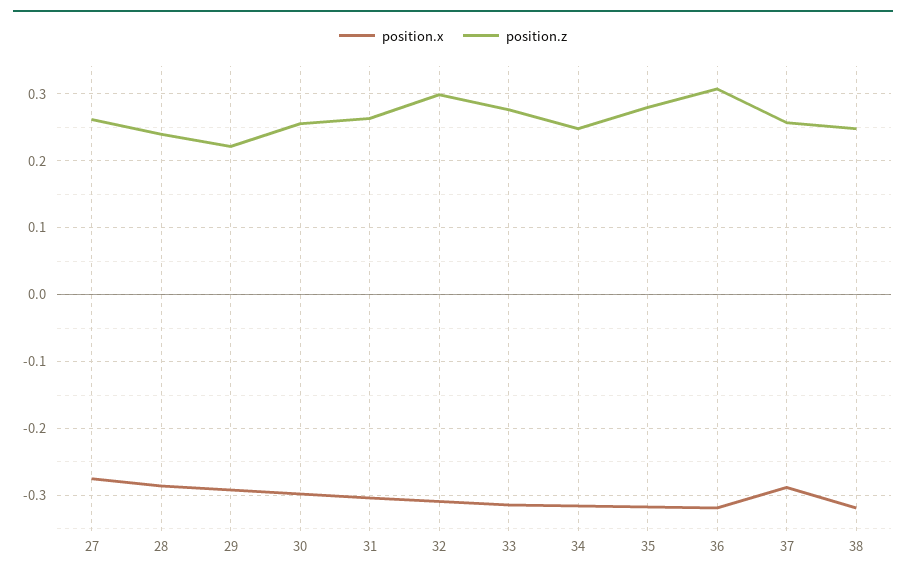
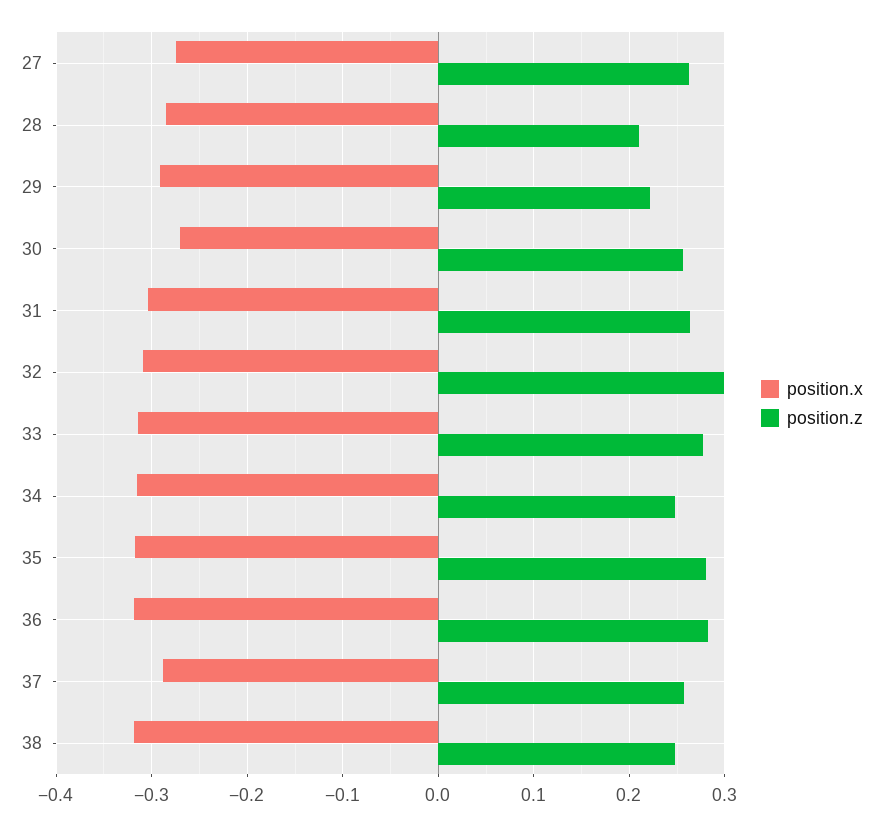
  {
    "position.x": {
      "27": -0.27,
      "28": -0.29,
      "29": -0.29,
-     "30": -0.3,
+     "30": -0.27,
      "31": -0.3,
      "32": -0.31,
      "33": -0.31,
      "34": -0.32,
      "35": -0.32,
      "36": -0.32,
      "37": -0.29,
      "38": -0.32
    },
    "position.z": {
      "27": 0.26,
-     "28": 0.24,
+     "28": 0.21,
      "29": 0.22,
      "30": 0.26,
      "31": 0.26,
      "32": 0.3,
      "33": 0.28,
      "34": 0.25,
      "35": 0.28,
-     "36": 0.31,
+     "36": 0.28,
      "37": 0.26,
      "38": 0.25
    }
  }

